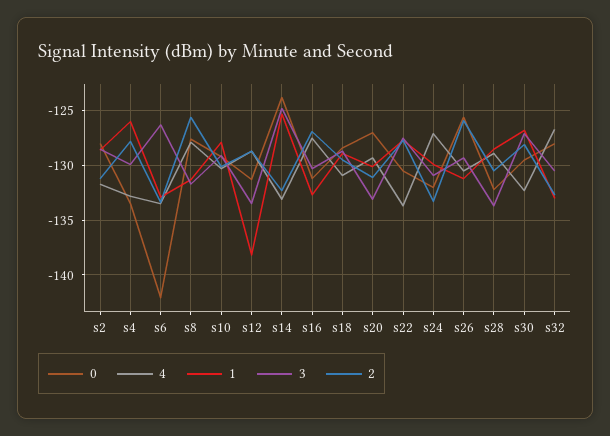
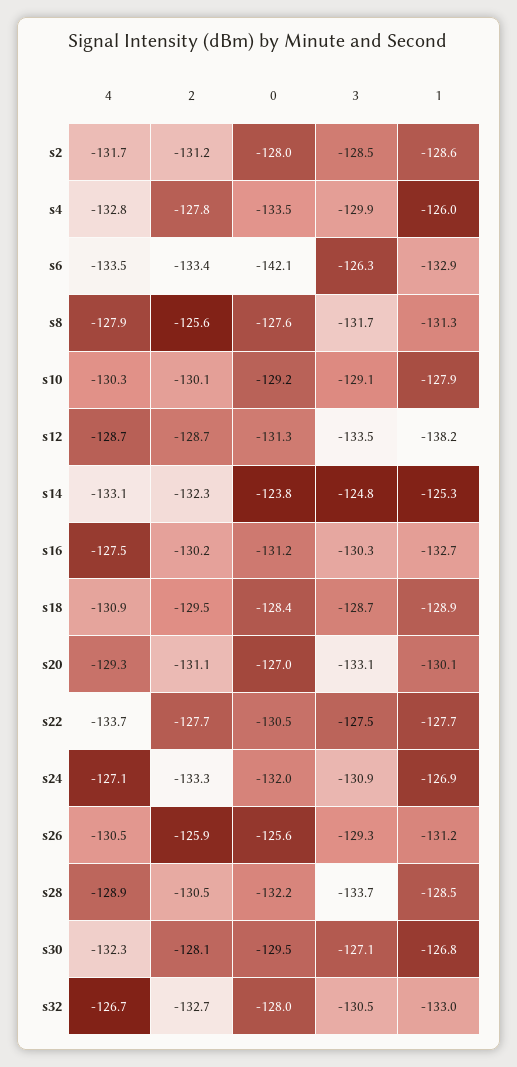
  {
    "0": {
      "s2": -128,
      "s4": -133.5,
      "s6": -142.1,
      "s8": -127.6,
      "s10": -129.2,
      "s12": -131.3,
      "s14": -123.8,
      "s16": -131.2,
      "s18": -128.4,
      "s20": -127,
      "s22": -130.5,
      "s24": -132,
      "s26": -125.6,
      "s28": -132.2,
      "s30": -129.5,
      "s32": -128
    },
    "4": {
      "s2": -131.7,
      "s4": -132.8,
      "s6": -133.5,
      "s8": -127.9,
      "s10": -130.3,
      "s12": -128.7,
      "s14": -133.1,
      "s16": -127.5,
      "s18": -130.9,
      "s20": -129.3,
      "s22": -133.7,
      "s24": -127.1,
      "s26": -130.5,
      "s28": -128.9,
      "s30": -132.3,
      "s32": -126.7
    },
    "1": {
      "s2": -128.6,
      "s4": -126,
      "s6": -132.9,
      "s8": -131.3,
      "s10": -127.9,
      "s12": -138.2,
      "s14": -125.3,
      "s16": -132.7,
      "s18": -128.9,
      "s20": -130.1,
      "s22": -127.7,
-     "s24": -130,
+     "s24": -126.9,
      "s26": -131.2,
      "s28": -128.5,
      "s30": -126.8,
      "s32": -133
    },
    "3": {
      "s2": -128.5,
      "s4": -129.9,
      "s6": -126.3,
      "s8": -131.7,
      "s10": -129.1,
      "s12": -133.5,
      "s14": -124.8,
      "s16": -130.3,
      "s18": -128.7,
      "s20": -133.1,
      "s22": -127.5,
      "s24": -130.9,
      "s26": -129.3,
      "s28": -133.7,
      "s30": -127.1,
      "s32": -130.5
    },
    "2": {
      "s2": -131.2,
      "s4": -127.8,
      "s6": -133.4,
      "s8": -125.6,
      "s10": -130.1,
      "s12": -128.7,
      "s14": -132.3,
-     "s16": -127,
+     "s16": -130.2,
      "s18": -129.5,
      "s20": -131.1,
      "s22": -127.7,
      "s24": -133.3,
      "s26": -125.9,
      "s28": -130.5,
      "s30": -128.1,
      "s32": -132.7
    }
  }

